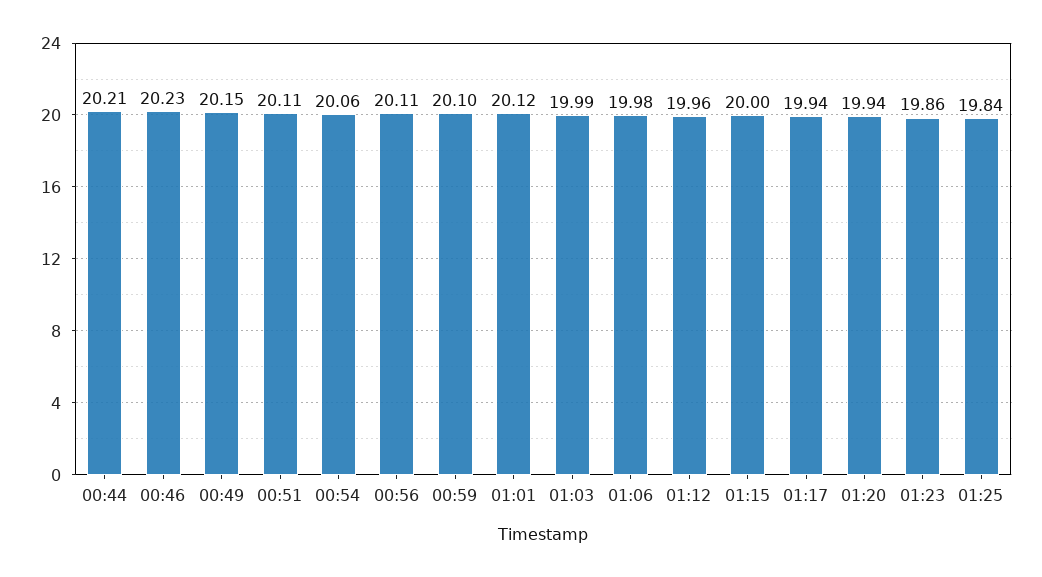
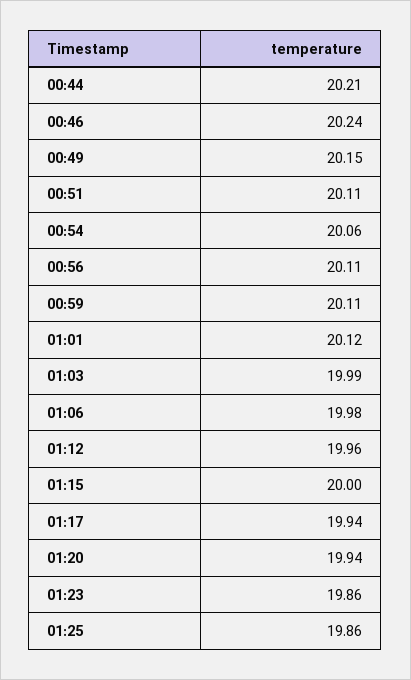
  {
    "00:44": 20.21,
-   "00:46": 20.23,
+   "00:46": 20.24,
    "00:49": 20.15,
    "00:51": 20.11,
    "00:54": 20.06,
    "00:56": 20.11,
-   "00:59": 20.1,
+   "00:59": 20.11,
    "01:01": 20.12,
    "01:03": 19.99,
    "01:06": 19.98,
    "01:12": 19.96,
    "01:15": 20,
    "01:17": 19.94,
    "01:20": 19.94,
    "01:23": 19.86,
-   "01:25": 19.84
+   "01:25": 19.86
  }

